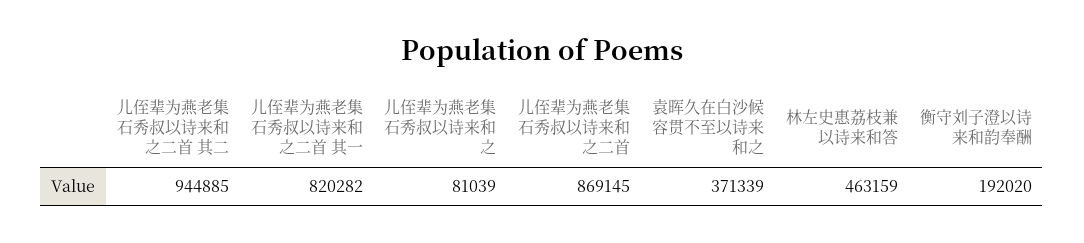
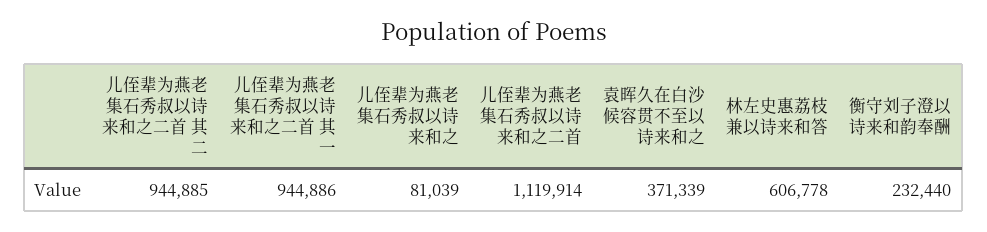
  {
    "儿侄辈为燕老集石秀叔以诗来和之二首 其二": 944885,
-   "儿侄辈为燕老集石秀叔以诗来和之二首 其一": 820282,
+   "儿侄辈为燕老集石秀叔以诗来和之二首 其一": 944886,
    "儿侄辈为燕老集石秀叔以诗来和之": 81039,
-   "儿侄辈为燕老集石秀叔以诗来和之二首": 869145,
+   "儿侄辈为燕老集石秀叔以诗来和之二首": 1119914,
    "袁晖久在白沙候容贯不至以诗来和之": 371339,
-   "林左史惠荔枝兼以诗来和答": 463159,
+   "林左史惠荔枝兼以诗来和答": 606778,
-   "衡守刘子澄以诗来和韵奉酬": 192020
+   "衡守刘子澄以诗来和韵奉酬": 232440
  }

